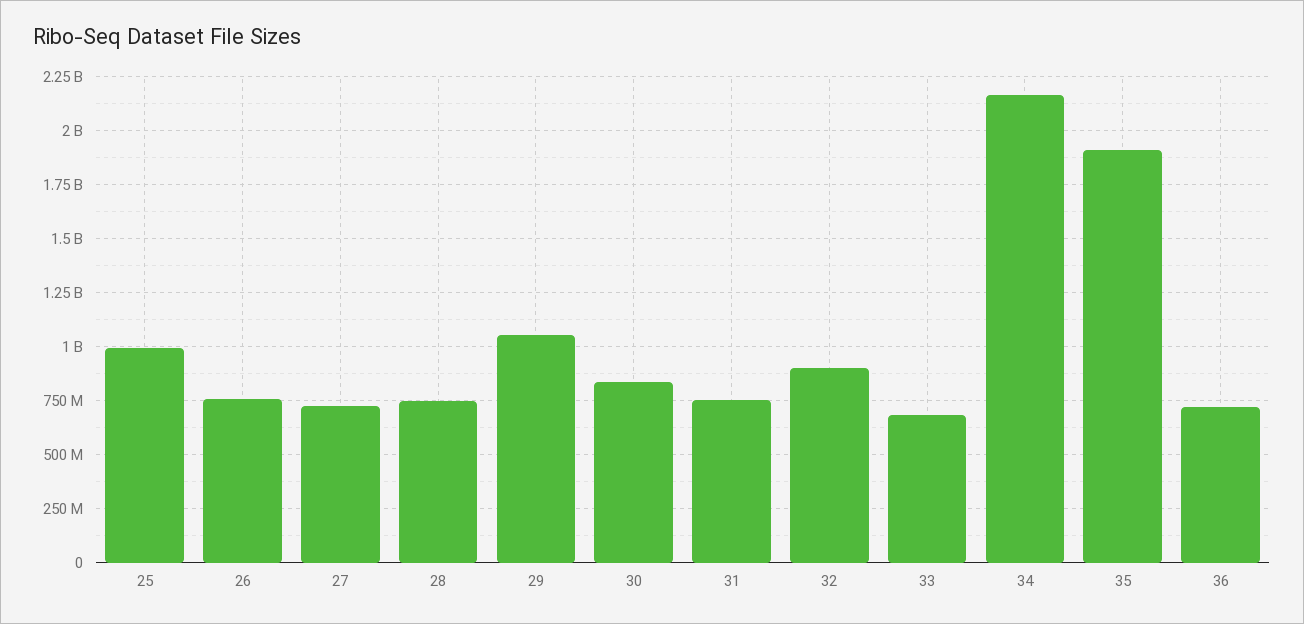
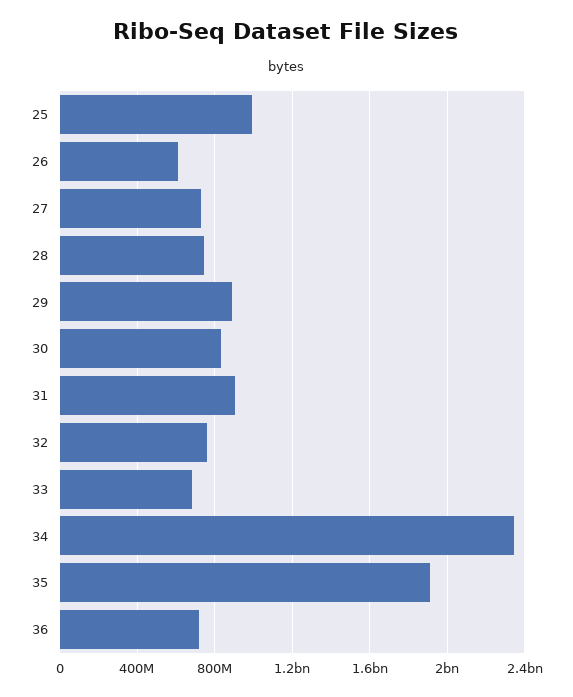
  {
    "25": 1000000000,
-   "26": 750000000,
+   "26": 600000000,
    "27": 750000000,
    "28": 750000000,
-   "29": 1050000000,
+   "29": 900000000,
    "30": 850000000,
-   "31": 750000000,
+   "31": 900000000,
-   "32": 900000000,
+   "32": 750000000,
    "33": 700000000,
-   "34": 2150000000,
+   "34": 2350000000,
    "35": 1900000000,
    "36": 700000000
  }

